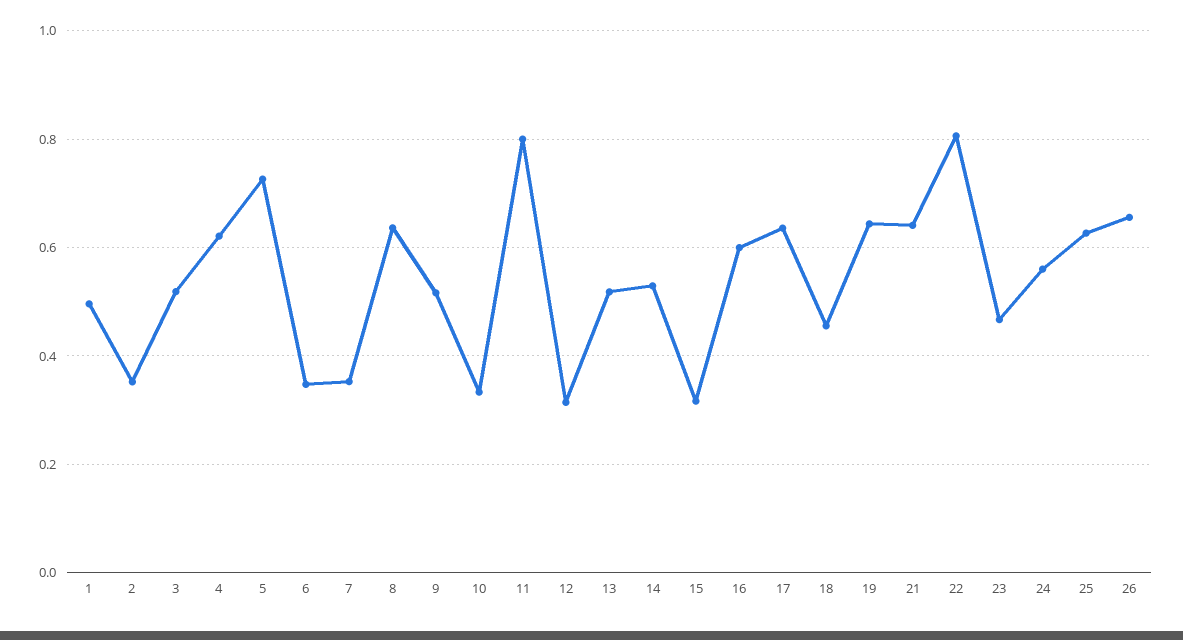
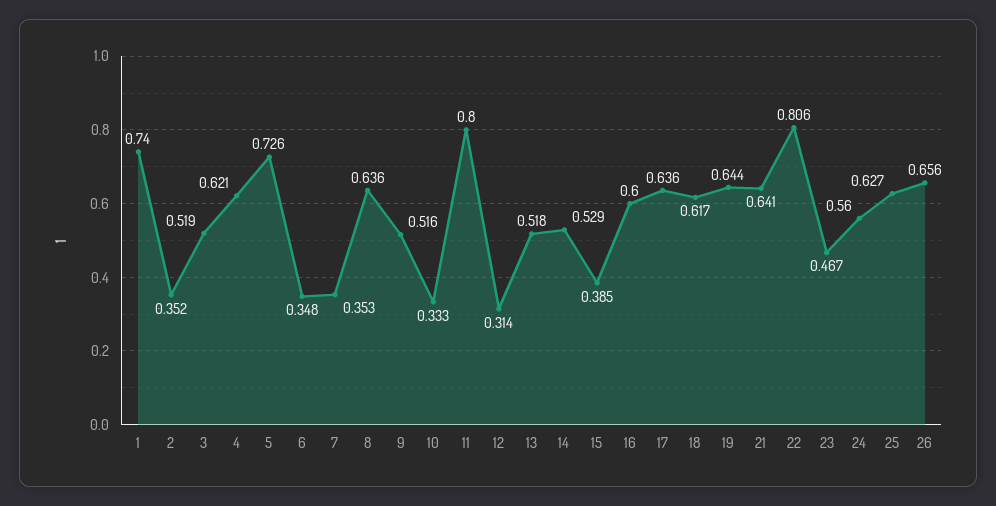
  {
-   "1": 0.5,
+   "1": 0.74,
    "2": 0.352,
    "3": 0.519,
    "4": 0.621,
    "5": 0.726,
    "6": 0.348,
    "7": 0.353,
    "8": 0.636,
    "9": 0.516,
    "10": 0.333,
    "11": 0.8,
    "12": 0.314,
    "13": 0.518,
    "14": 0.529,
-   "15": 0.32,
+   "15": 0.385,
    "16": 0.6,
    "17": 0.636,
-   "18": 0.46,
+   "18": 0.617,
    "19": 0.644,
    "21": 0.641,
    "22": 0.806,
    "23": 0.467,
    "24": 0.56,
    "25": 0.627,
    "26": 0.656
  }

